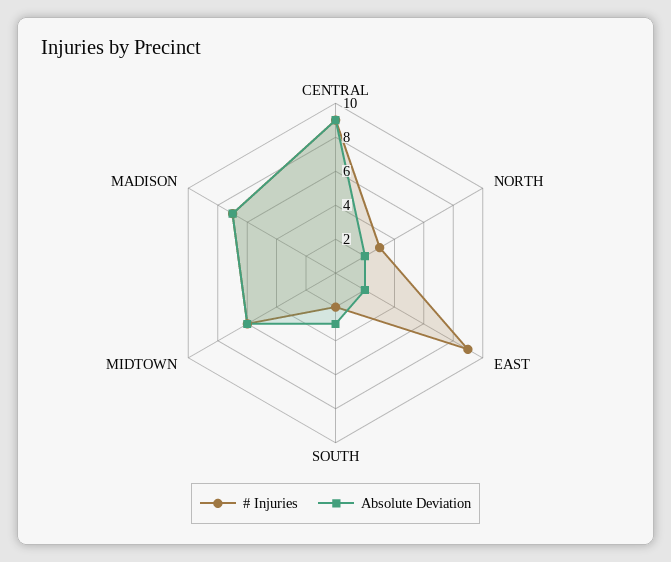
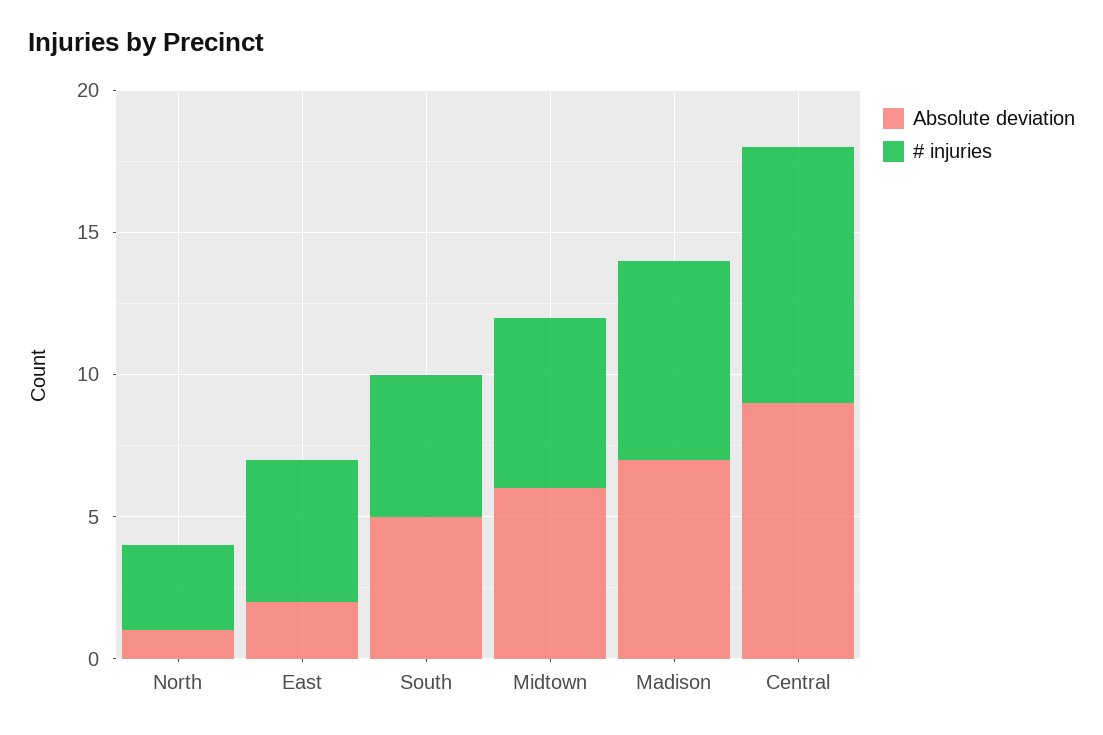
  {
    "# Injuries": {
      "CENTRAL": 9,
      "NORTH": 3,
-     "EAST": 9,
+     "EAST": 5,
-     "SOUTH": 2,
+     "SOUTH": 5,
      "MIDTOWN": 6,
      "MADISON": 7
    },
    "Absolute Deviation": {
      "CENTRAL": 9,
-     "NORTH": 2,
+     "NORTH": 1,
      "EAST": 2,
-     "SOUTH": 3,
+     "SOUTH": 5,
      "MIDTOWN": 6,
      "MADISON": 7
    }
  }

